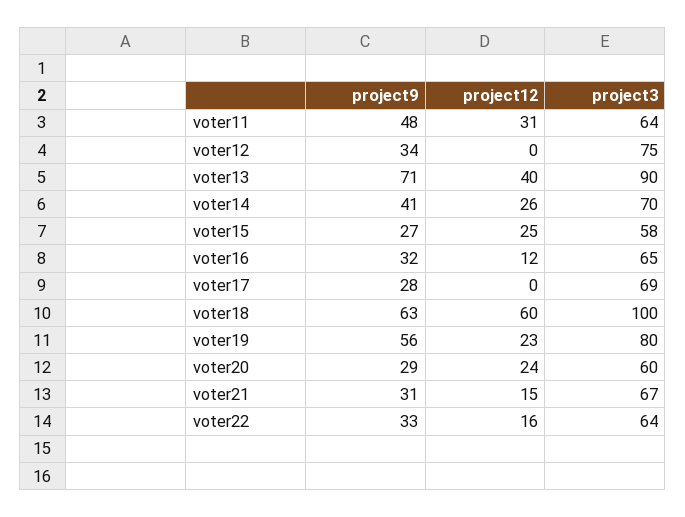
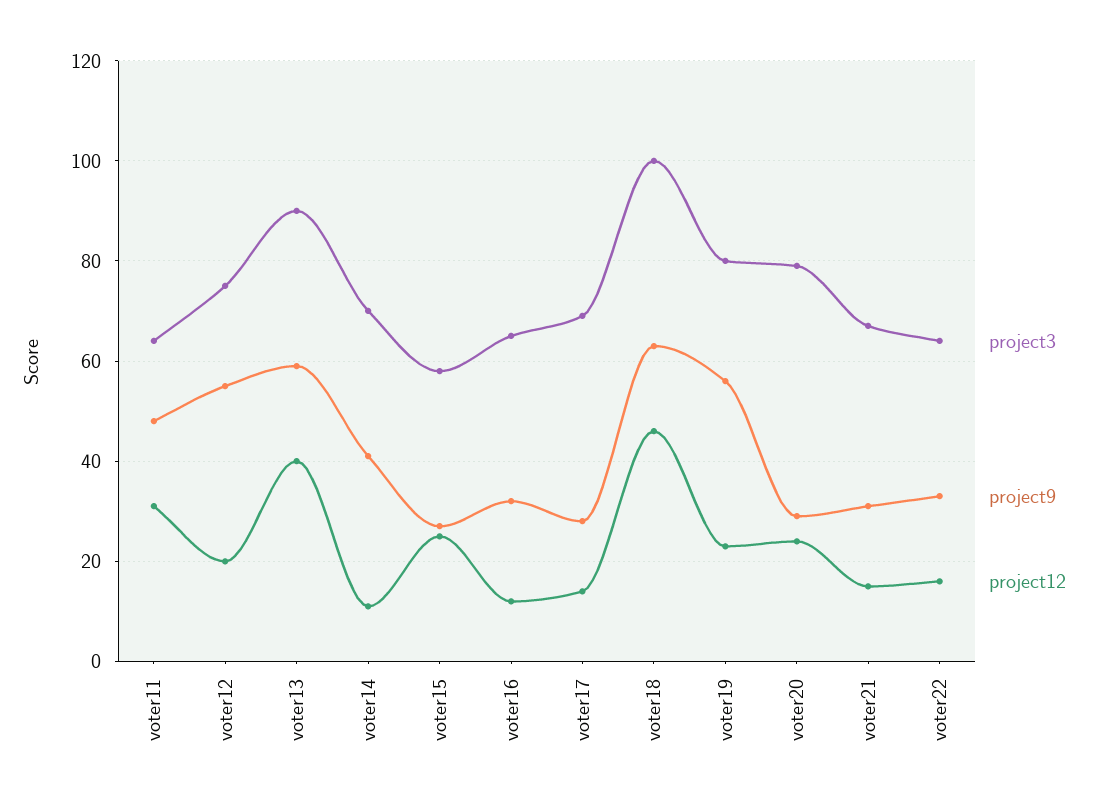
  {
    "project9": {
      "voter11": 48,
-     "voter12": 34,
+     "voter12": 55,
-     "voter13": 71,
+     "voter13": 60,
      "voter14": 41,
      "voter15": 27,
      "voter16": 32,
      "voter17": 28,
      "voter18": 63,
      "voter19": 56,
      "voter20": 29,
      "voter21": 31,
      "voter22": 33
    },
    "project12": {
      "voter11": 31,
-     "voter12": 0,
+     "voter12": 20,
      "voter13": 40,
-     "voter14": 26,
+     "voter14": 10,
      "voter15": 25,
      "voter16": 12,
-     "voter17": 0,
+     "voter17": 15,
-     "voter18": 60,
+     "voter18": 45,
      "voter19": 23,
      "voter20": 24,
      "voter21": 15,
      "voter22": 16
    },
    "project3": {
      "voter11": 64,
      "voter12": 75,
      "voter13": 90,
      "voter14": 70,
      "voter15": 58,
      "voter16": 65,
      "voter17": 69,
      "voter18": 100,
      "voter19": 80,
-     "voter20": 60,
+     "voter20": 80,
      "voter21": 67,
      "voter22": 64
    }
  }

